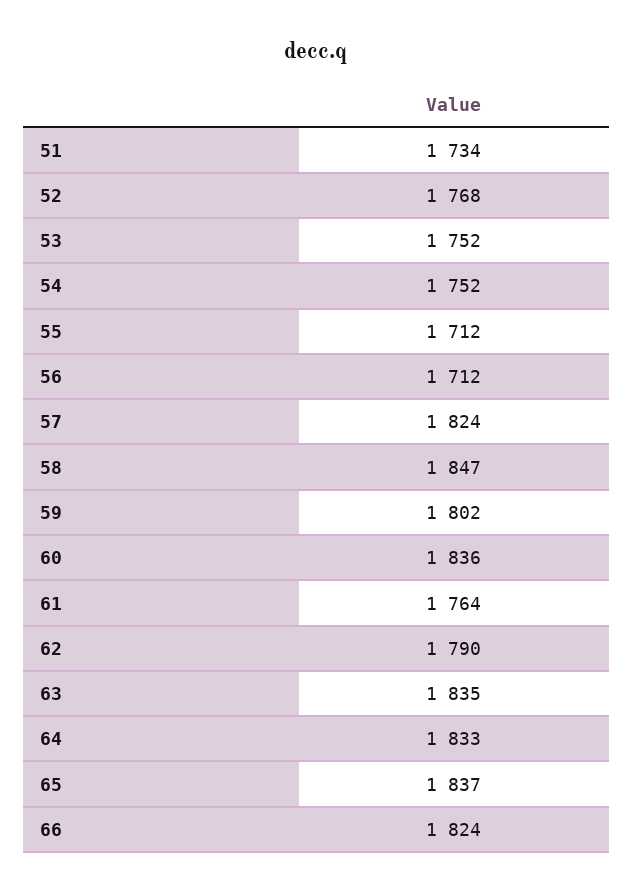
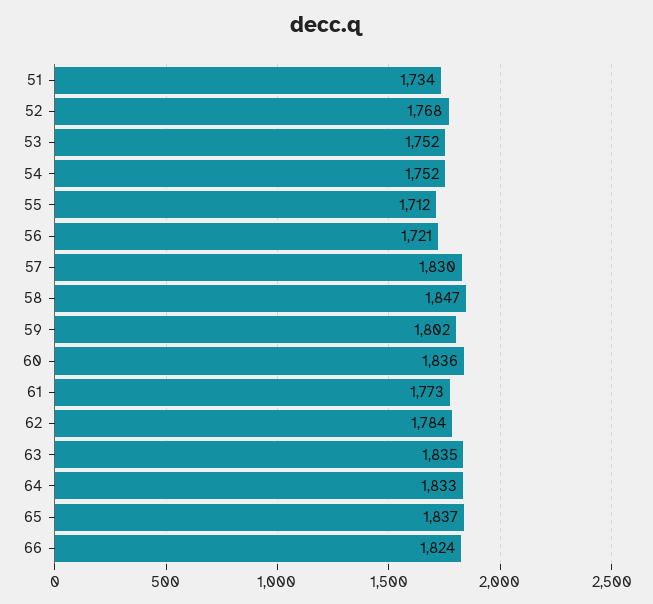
  {
    "51": 1734,
    "52": 1768,
    "53": 1752,
    "54": 1752,
    "55": 1712,
-   "56": 1712,
+   "56": 1721,
-   "57": 1824,
+   "57": 1830,
    "58": 1847,
    "59": 1802,
    "60": 1836,
-   "61": 1764,
+   "61": 1773,
-   "62": 1790,
+   "62": 1784,
    "63": 1835,
    "64": 1833,
    "65": 1837,
    "66": 1824
  }

